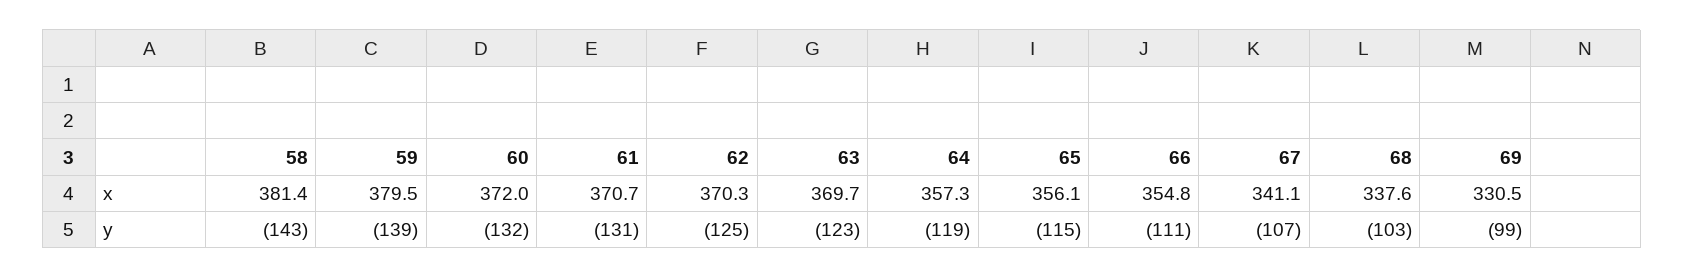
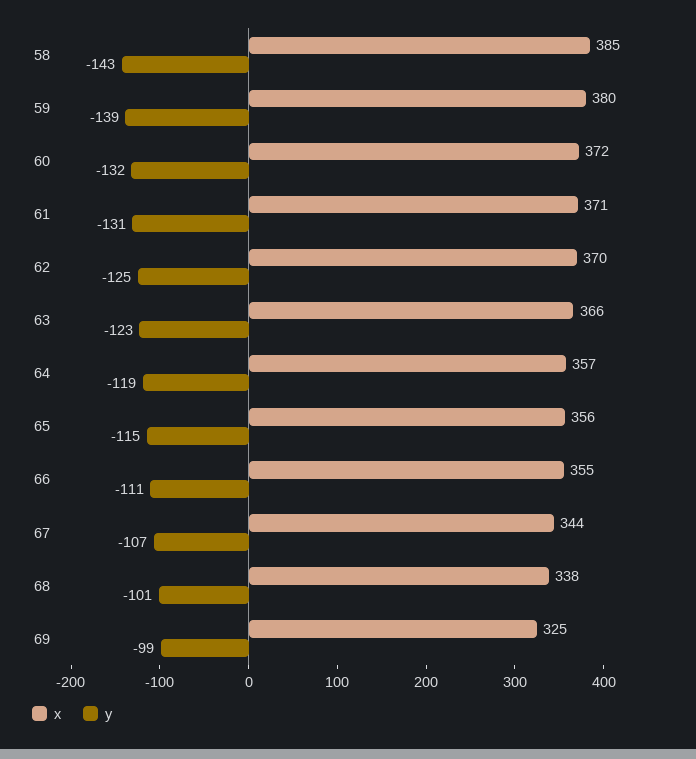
  {
    "x": {
-     "58": 381.4,
+     "58": 385,
      "59": 379.5,
      "60": 372,
      "61": 370.7,
      "62": 370.3,
-     "63": 369.7,
+     "63": 366,
      "64": 357.3,
      "65": 356.1,
      "66": 354.8,
-     "67": 341.1,
+     "67": 344,
      "68": 337.6,
-     "69": 330.5
+     "69": 325
    },
    "y": {
      "58": -143,
      "59": -139,
      "60": -132,
      "61": -131,
      "62": -125,
      "63": -123,
      "64": -119,
      "65": -115,
      "66": -111,
      "67": -107,
-     "68": -103,
+     "68": -101,
      "69": -99
    }
  }

